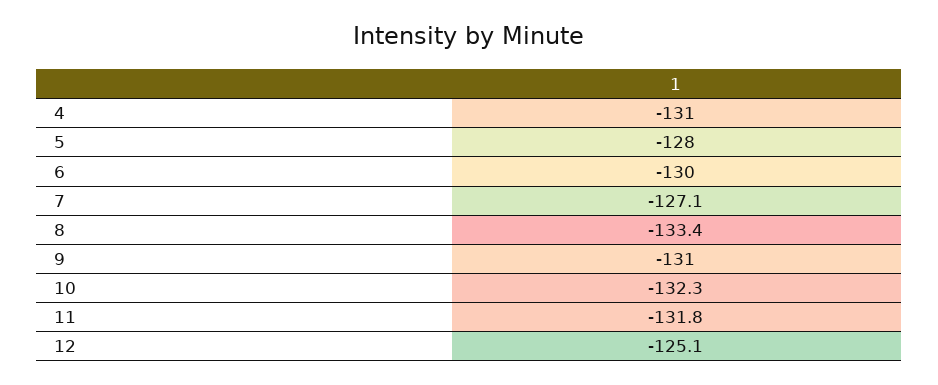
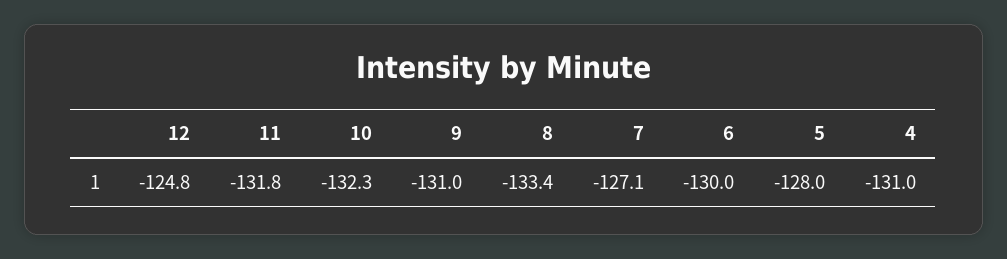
  {
    "4": -131,
    "5": -128,
    "6": -130,
    "7": -127.1,
    "8": -133.4,
    "9": -131,
    "10": -132.3,
    "11": -131.8,
-   "12": -125.1
+   "12": -124.8
  }

